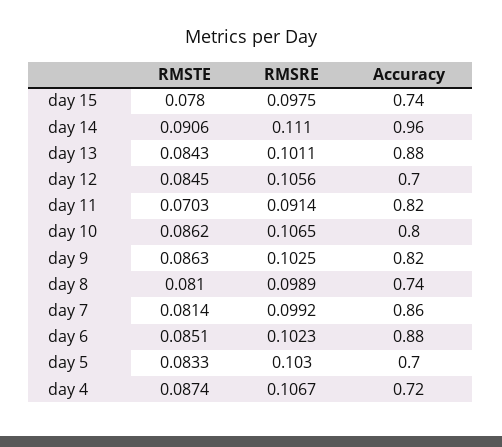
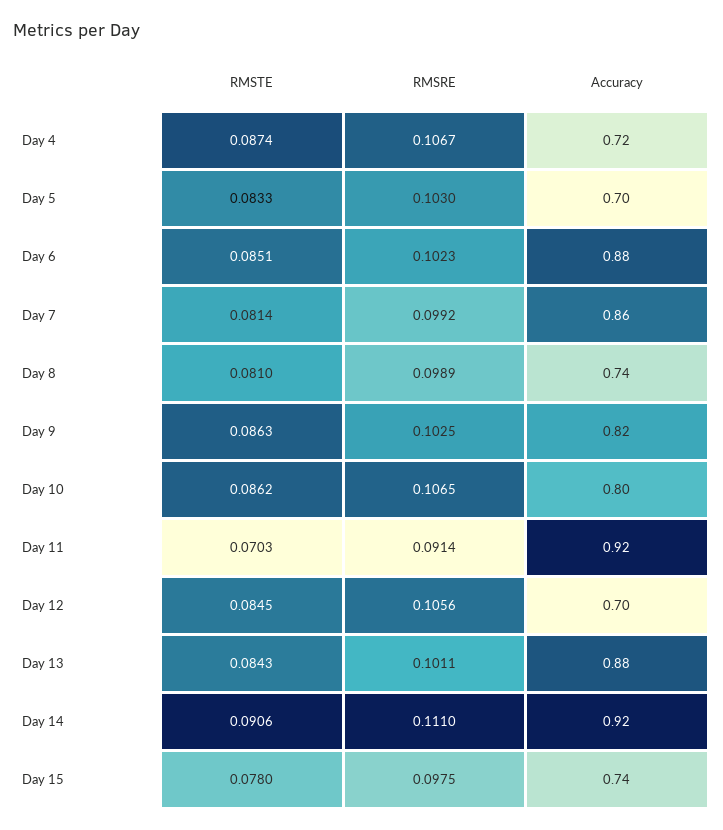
  {
    "RMSTE": {
      "day 15": 0.078,
      "day 14": 0.0906,
      "day 13": 0.0843,
      "day 12": 0.0845,
      "day 11": 0.0703,
      "day 10": 0.0862,
      "day 9": 0.0863,
      "day 8": 0.081,
      "day 7": 0.0814,
      "day 6": 0.0851,
      "day 5": 0.0833,
      "day 4": 0.0874
    },
    "RMSRE": {
      "day 15": 0.0975,
      "day 14": 0.111,
      "day 13": 0.1011,
      "day 12": 0.1056,
      "day 11": 0.0914,
      "day 10": 0.1065,
      "day 9": 0.1025,
      "day 8": 0.0989,
      "day 7": 0.0992,
      "day 6": 0.1023,
      "day 5": 0.103,
      "day 4": 0.1067
    },
    "Accuracy": {
      "day 15": 0.74,
-     "day 14": 0.96,
+     "day 14": 0.92,
      "day 13": 0.88,
      "day 12": 0.7,
-     "day 11": 0.82,
+     "day 11": 0.92,
      "day 10": 0.8,
      "day 9": 0.82,
      "day 8": 0.74,
      "day 7": 0.86,
      "day 6": 0.88,
      "day 5": 0.7,
      "day 4": 0.72
    }
  }

